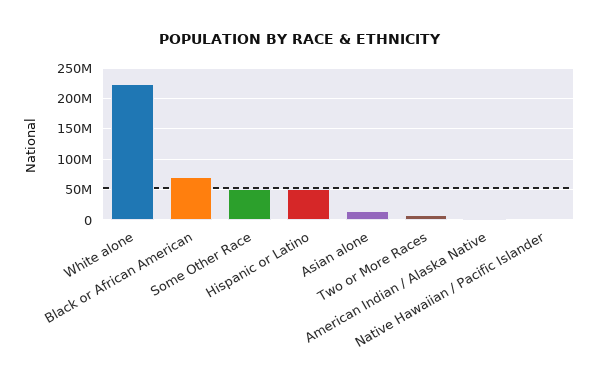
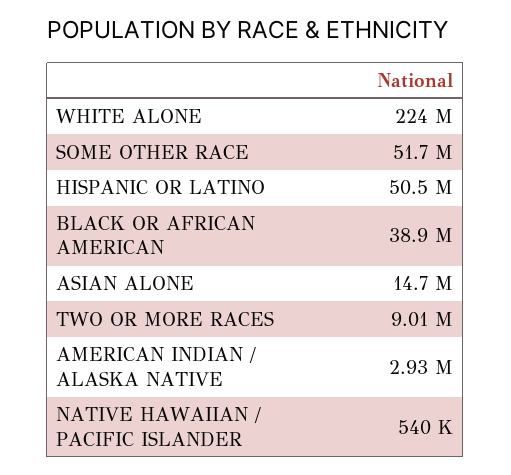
  {
    "White alone": 224000000,
-   "Black or African American": 70000000,
+   "Black or African American": 38900000,
    "Some Other Race": 51700000,
    "Hispanic or Latino": 50500000,
    "Asian alone": 14700000,
    "Two or More Races": 9010000,
    "American Indian / Alaska Native": 2930000,
    "Native Hawaiian / Pacific Islander": 540000
  }

